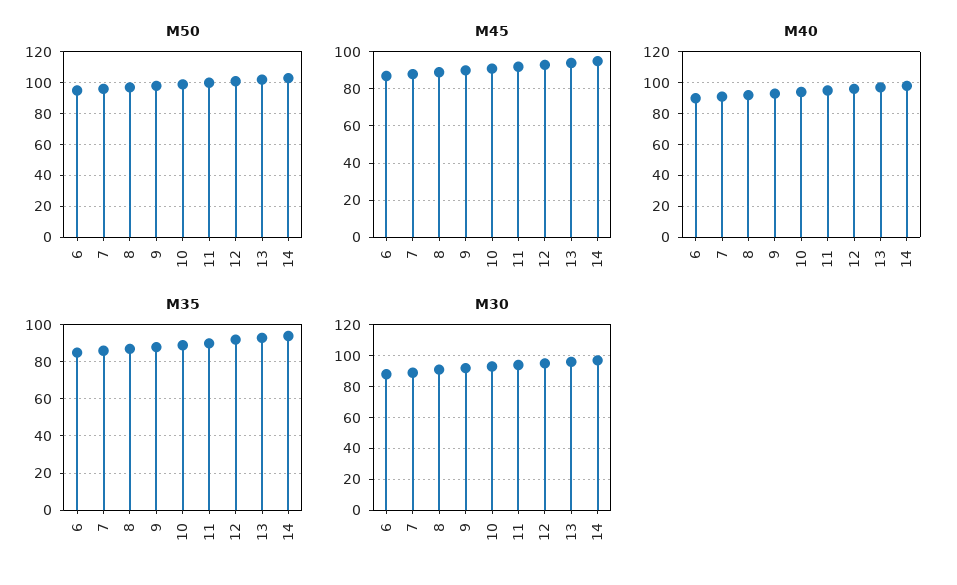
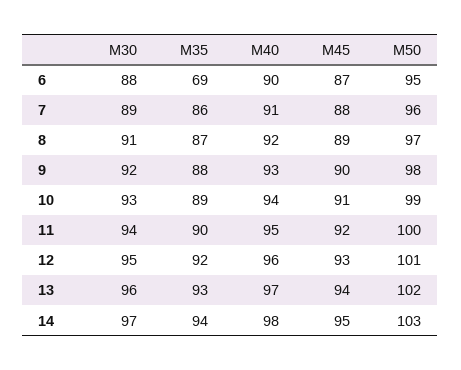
  {
    "M50": {
      "6": 95,
      "7": 96,
      "8": 97,
      "9": 98,
      "10": 99,
      "11": 100,
      "12": 101,
      "13": 102,
      "14": 103
    },
    "M45": {
      "6": 87,
      "7": 88,
      "8": 89,
      "9": 90,
      "10": 91,
      "11": 92,
      "12": 93,
      "13": 94,
      "14": 95
    },
    "M40": {
      "6": 90,
      "7": 91,
      "8": 92,
      "9": 93,
      "10": 94,
      "11": 95,
      "12": 96,
      "13": 97,
      "14": 98
    },
    "M35": {
-     "6": 85,
+     "6": 69,
      "7": 86,
      "8": 87,
      "9": 88,
      "10": 89,
      "11": 90,
      "12": 92,
      "13": 93,
      "14": 94
    },
    "M30": {
      "6": 88,
      "7": 89,
      "8": 91,
      "9": 92,
      "10": 93,
      "11": 94,
      "12": 95,
      "13": 96,
      "14": 97
    }
  }

